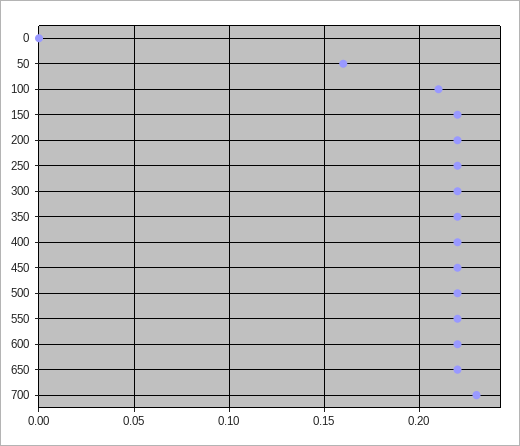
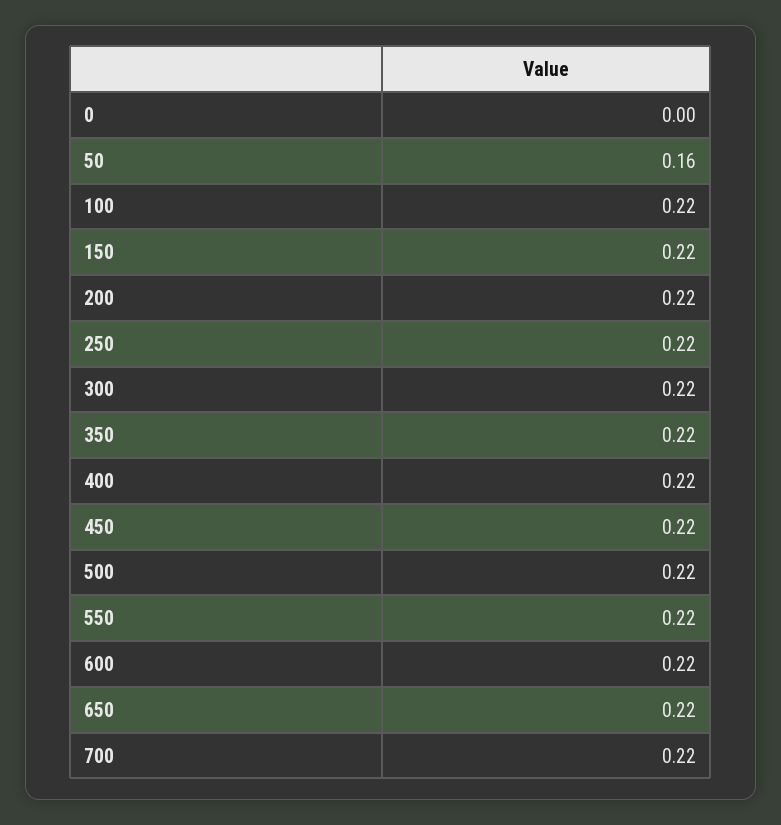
  {
    "0": 0,
    "50": 0.16,
-   "100": 0.21,
+   "100": 0.22,
    "150": 0.22,
    "200": 0.22,
    "250": 0.22,
    "300": 0.22,
    "350": 0.22,
    "400": 0.22,
    "450": 0.22,
    "500": 0.22,
    "550": 0.22,
    "600": 0.22,
    "650": 0.22,
-   "700": 0.23
+   "700": 0.22
  }

